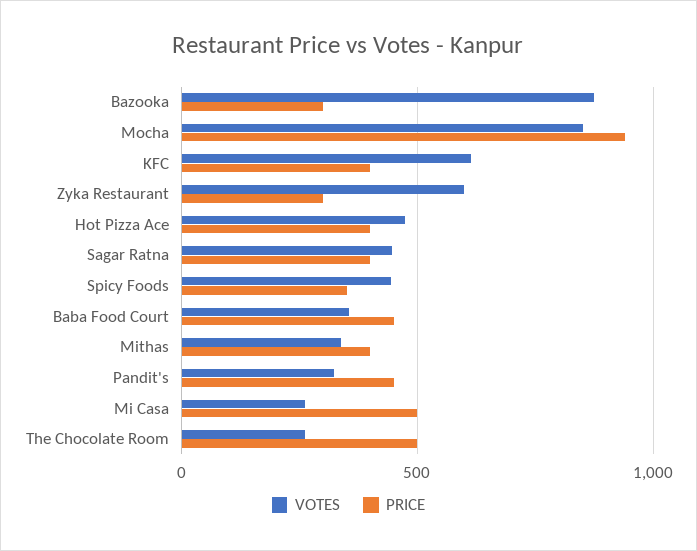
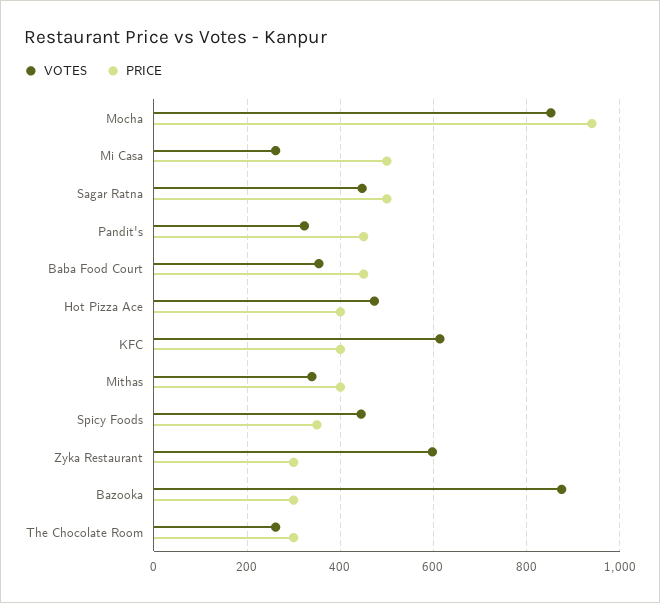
  {
    "VOTES": {
      "Bazooka": 880,
      "Mocha": 860,
      "KFC": 620,
      "Zyka Restaurant": 600,
      "Hot Pizza Ace": 480,
      "Sagar Ratna": 440,
      "Spicy Foods": 440,
      "Baba Food Court": 360,
      "Mithas": 340,
      "Pandit's": 320,
      "Mi Casa": 260,
      "The Chocolate Room": 260
    },
    "PRICE": {
      "Bazooka": 300,
      "Mocha": 940,
      "KFC": 400,
      "Zyka Restaurant": 300,
      "Hot Pizza Ace": 400,
-     "Sagar Ratna": 400,
+     "Sagar Ratna": 500,
      "Spicy Foods": 360,
      "Baba Food Court": 460,
      "Mithas": 400,
      "Pandit's": 460,
      "Mi Casa": 500,
-     "The Chocolate Room": 500
+     "The Chocolate Room": 300
    }
  }

